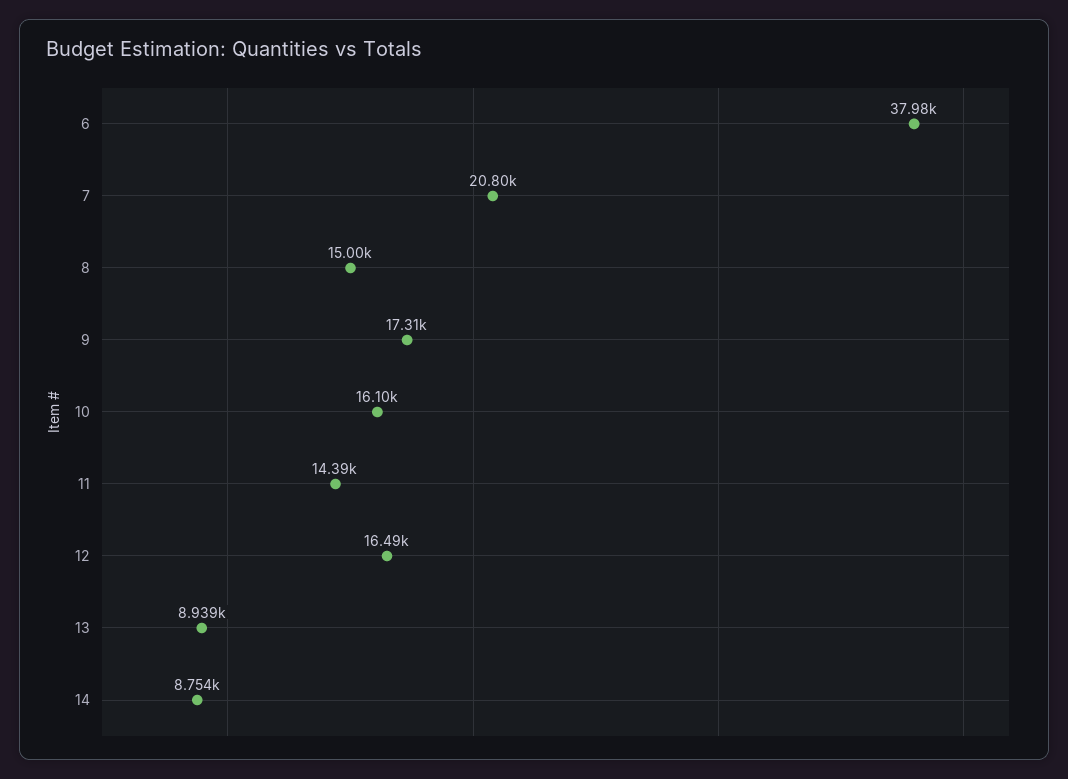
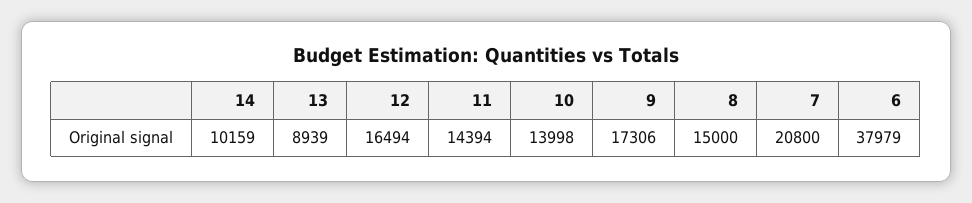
  {
    "6": 37979,
    "7": 20800,
    "8": 15000,
    "9": 17306,
-   "10": 16100,
+   "10": 13998,
    "11": 14394,
    "12": 16494,
    "13": 8939,
-   "14": 8754
+   "14": 10159
  }

